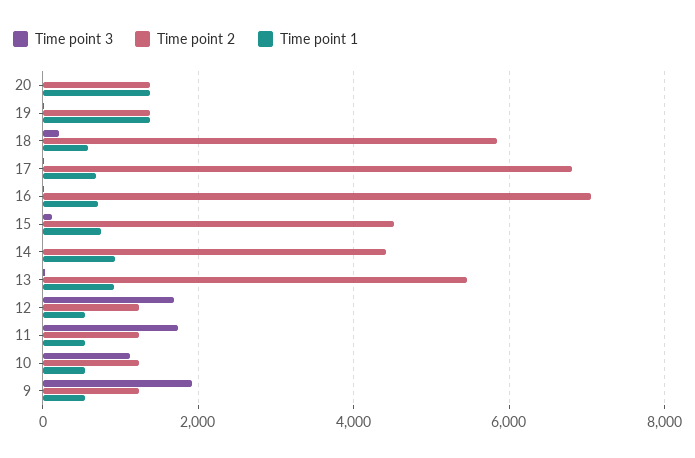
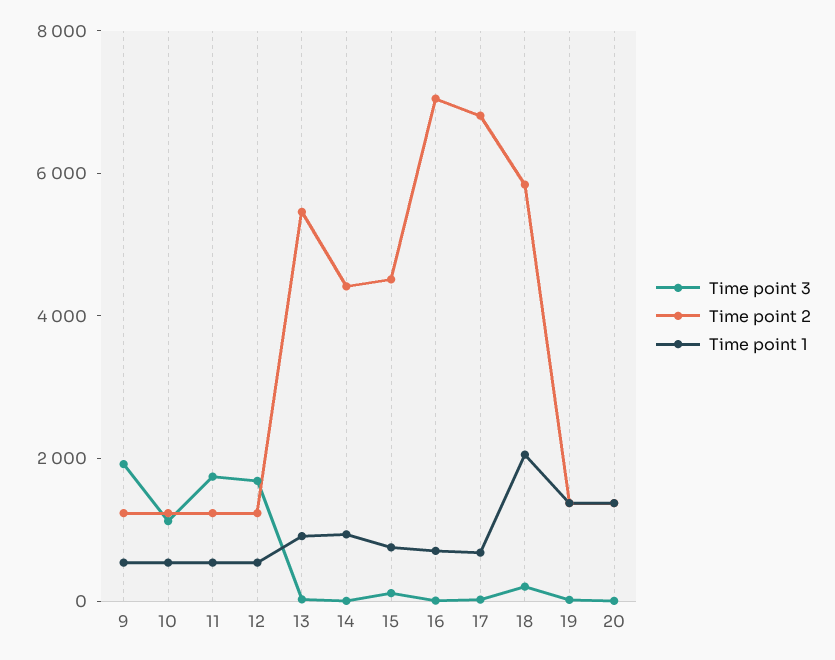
  {
    "Time point 3": {
      "20": 0,
      "19": 0,
      "18": 200,
      "17": 0,
      "16": 0,
      "15": 200,
      "14": 0,
      "13": 0,
      "12": 1600,
      "11": 1800,
      "10": 1200,
      "9": 2000
    },
    "Time point 2": {
      "20": 1400,
      "19": 1400,
      "18": 5800,
      "17": 6800,
      "16": 7000,
      "15": 4600,
      "14": 4400,
      "13": 5400,
      "12": 1200,
      "11": 1200,
      "10": 1200,
      "9": 1200
    },
    "Time point 1": {
      "20": 1400,
      "19": 1400,
-     "18": 600,
+     "18": 2000,
      "17": 600,
      "16": 800,
      "15": 800,
      "14": 1000,
      "13": 1000,
      "12": 600,
      "11": 600,
      "10": 600,
      "9": 600
    }
  }

